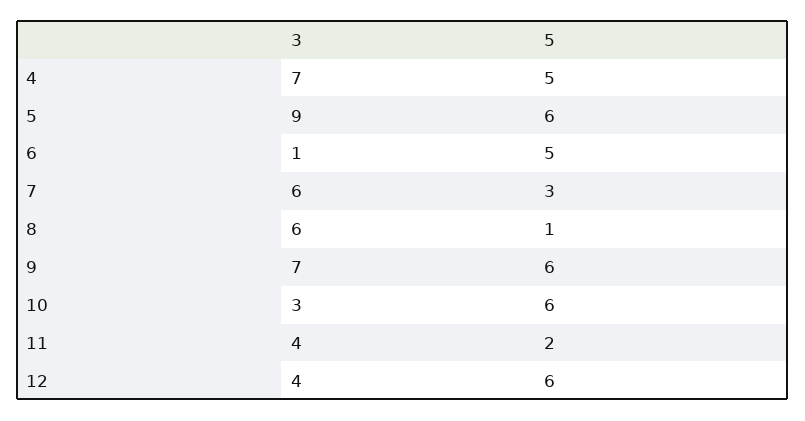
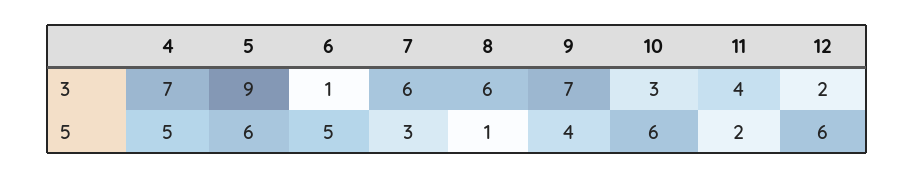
  {
    "3": {
      "4": 7,
      "5": 9,
      "6": 1,
      "7": 6,
      "8": 6,
      "9": 7,
      "10": 3,
      "11": 4,
-     "12": 4
+     "12": 2
    },
    "5": {
      "4": 5,
      "5": 6,
      "6": 5,
      "7": 3,
      "8": 1,
-     "9": 6,
+     "9": 4,
      "10": 6,
      "11": 2,
      "12": 6
    }
  }

